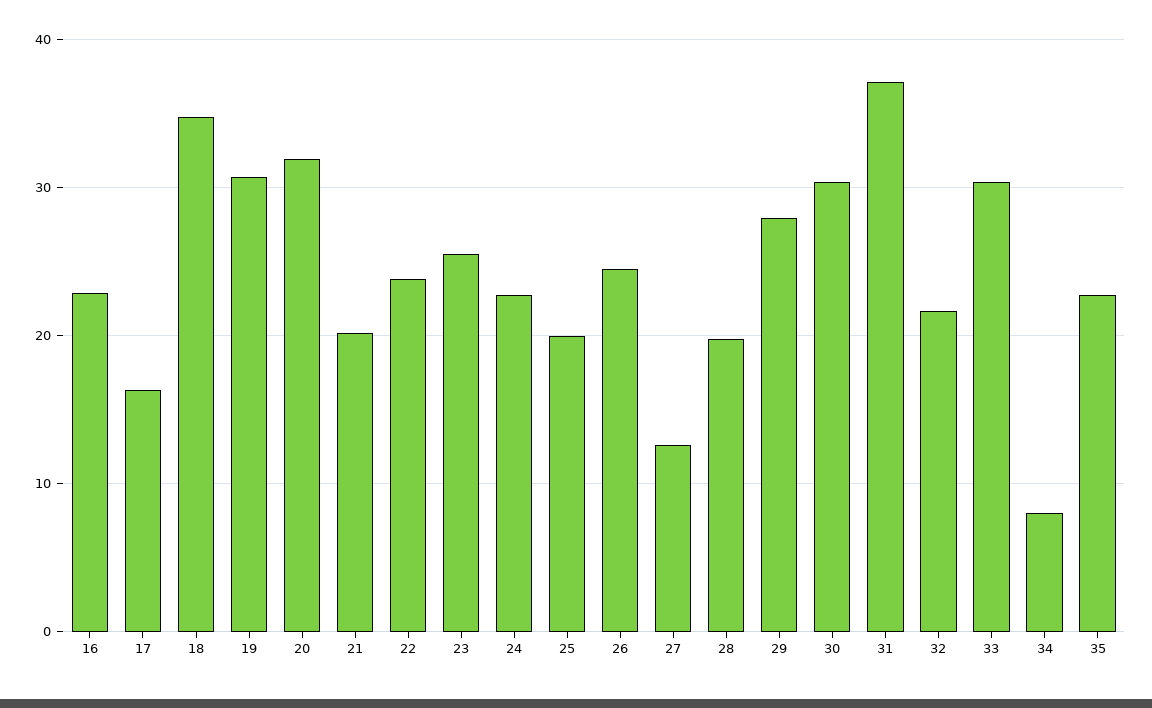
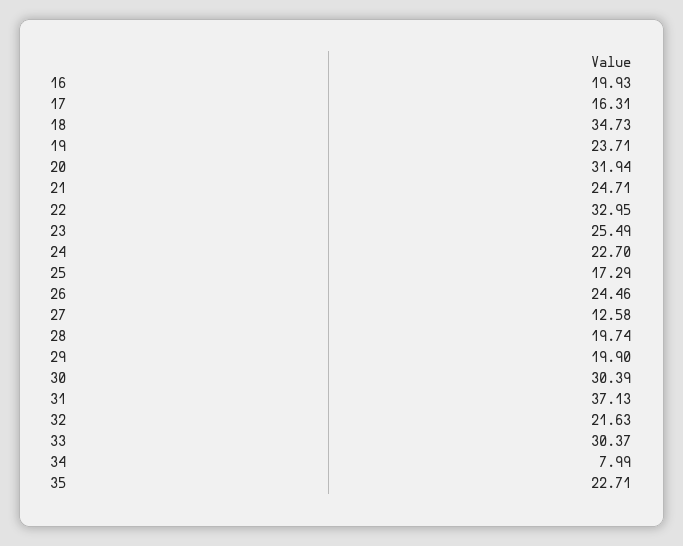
  {
-   "16": 23,
+   "16": 19.93,
    "17": 16.31,
    "18": 34.73,
-   "19": 31,
+   "19": 23.71,
    "20": 31.94,
-   "21": 20,
+   "21": 24.71,
-   "22": 24,
+   "22": 32.95,
    "23": 25.49,
    "24": 22.7,
-   "25": 20,
+   "25": 17.29,
    "26": 24.46,
    "27": 12.58,
    "28": 19.74,
-   "29": 28,
+   "29": 19.9,
    "30": 30.39,
    "31": 37.13,
    "32": 21.63,
    "33": 30.37,
    "34": 7.99,
    "35": 22.71
  }

